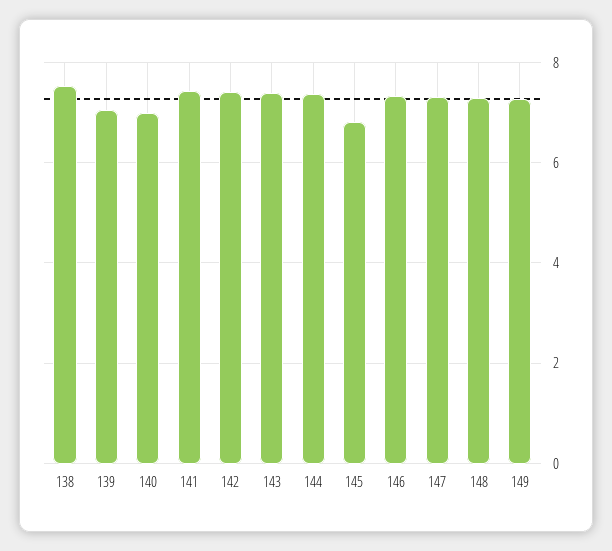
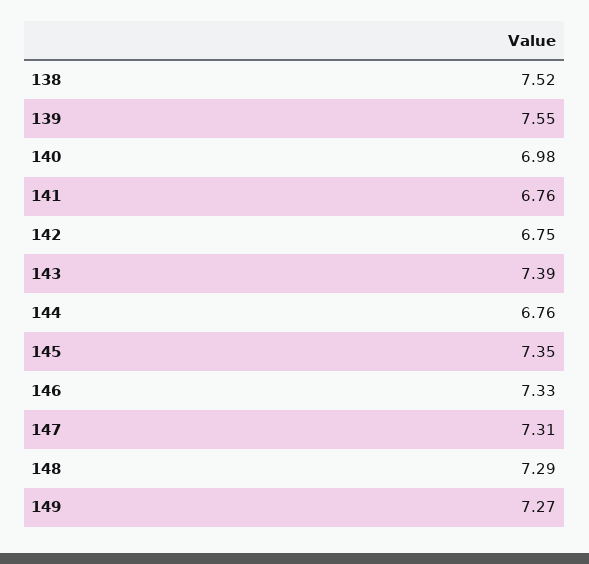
  {
    "138": 7.52,
-   "139": 7,
+   "139": 7.55,
    "140": 6.98,
-   "141": 7.4,
+   "141": 6.76,
-   "142": 7.4,
+   "142": 6.75,
    "143": 7.39,
-   "144": 7.4,
+   "144": 6.76,
-   "145": 6.8,
+   "145": 7.35,
    "146": 7.33,
    "147": 7.31,
    "148": 7.29,
    "149": 7.27
  }

